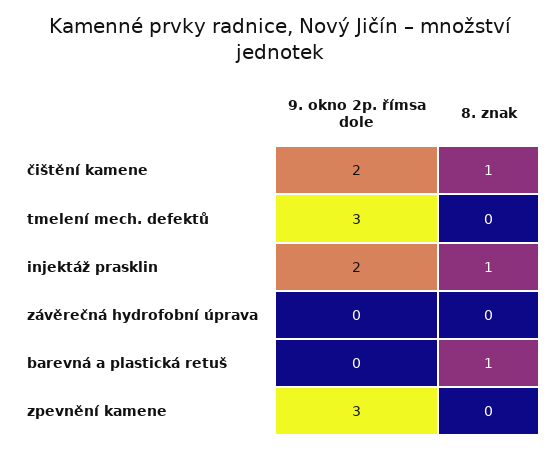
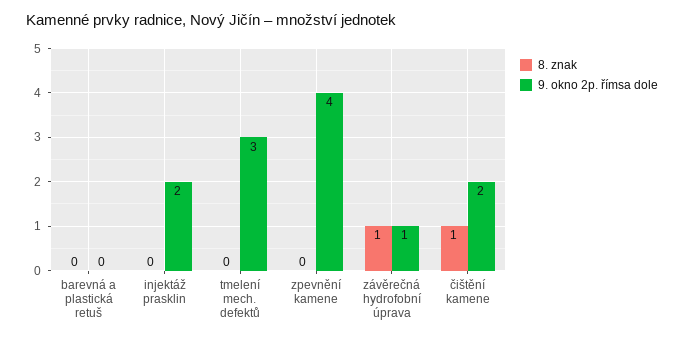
  {
    "9. okno 2p. římsa dole": {
      "čištění kamene": 2,
      "tmelení mech. defektů": 3,
      "injektáž prasklin": 2,
-     "závěrečná hydrofobní úprava": 0,
+     "závěrečná hydrofobní úprava": 1,
      "barevná a plastická retuš": 0,
-     "zpevnění kamene": 3
+     "zpevnění kamene": 4
    },
    "8. znak": {
      "čištění kamene": 1,
      "tmelení mech. defektů": 0,
-     "injektáž prasklin": 1,
+     "injektáž prasklin": 0,
-     "závěrečná hydrofobní úprava": 0,
+     "závěrečná hydrofobní úprava": 1,
-     "barevná a plastická retuš": 1,
+     "barevná a plastická retuš": 0,
      "zpevnění kamene": 0
    }
  }

